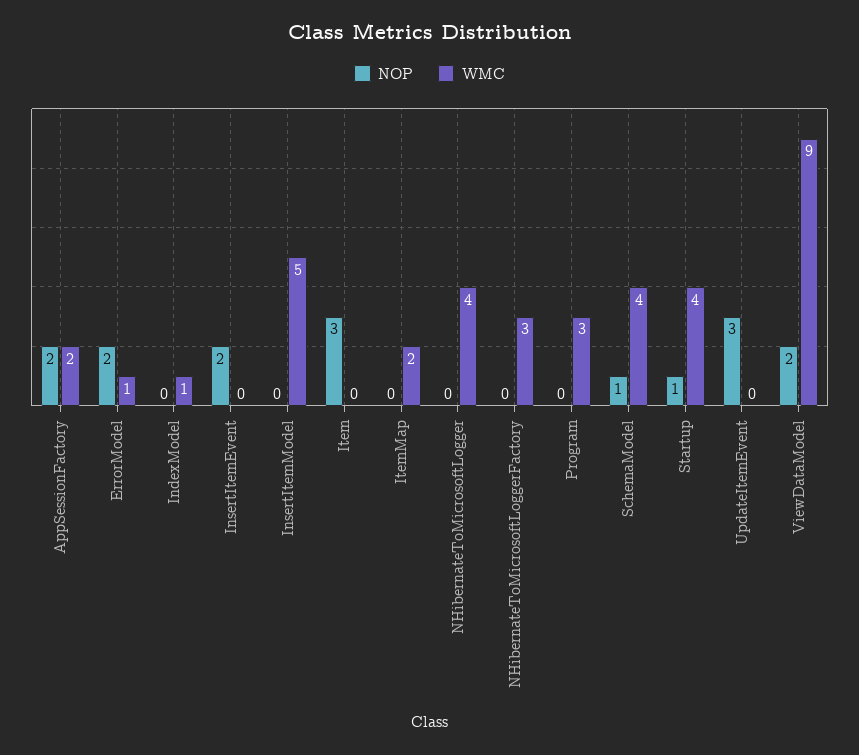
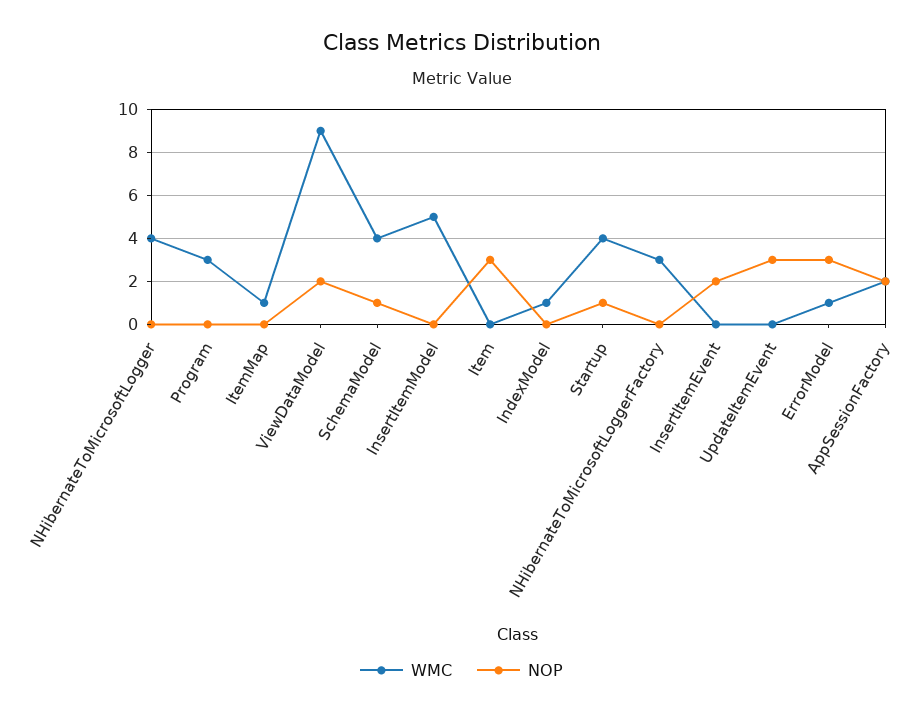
  {
    "NOP": {
      "AppSessionFactory": 2,
-     "ErrorModel": 2,
+     "ErrorModel": 3,
      "IndexModel": 0,
      "InsertItemEvent": 2,
      "InsertItemModel": 0,
      "Item": 3,
      "ItemMap": 0,
      "NHibernateToMicrosoftLogger": 0,
      "NHibernateToMicrosoftLoggerFactory": 0,
      "Program": 0,
      "SchemaModel": 1,
      "Startup": 1,
      "UpdateItemEvent": 3,
      "ViewDataModel": 2
    },
    "WMC": {
      "AppSessionFactory": 2,
      "ErrorModel": 1,
      "IndexModel": 1,
      "InsertItemEvent": 0,
      "InsertItemModel": 5,
      "Item": 0,
-     "ItemMap": 2,
+     "ItemMap": 1,
      "NHibernateToMicrosoftLogger": 4,
      "NHibernateToMicrosoftLoggerFactory": 3,
      "Program": 3,
      "SchemaModel": 4,
      "Startup": 4,
      "UpdateItemEvent": 0,
      "ViewDataModel": 9
    }
  }

